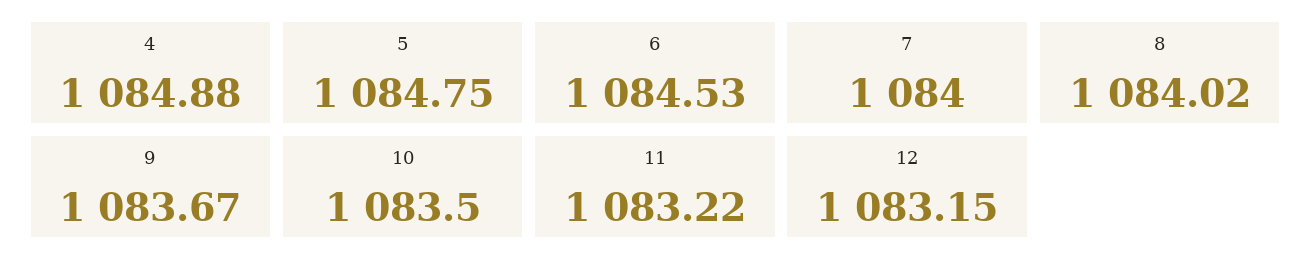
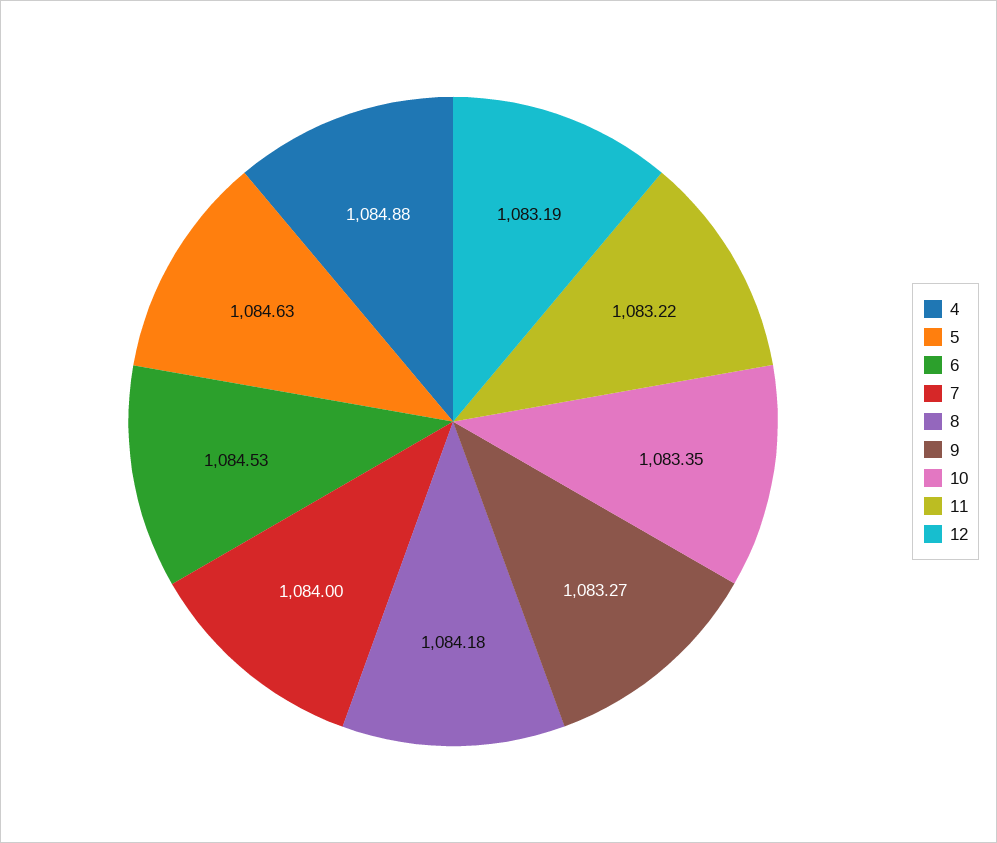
  {
    "4": 1084.88,
-   "5": 1084.75,
+   "5": 1084.63,
    "6": 1084.53,
    "7": 1084,
-   "8": 1084.02,
+   "8": 1084.18,
-   "9": 1083.67,
+   "9": 1083.27,
-   "10": 1083.5,
+   "10": 1083.35,
    "11": 1083.22,
-   "12": 1083.15
+   "12": 1083.19
  }

